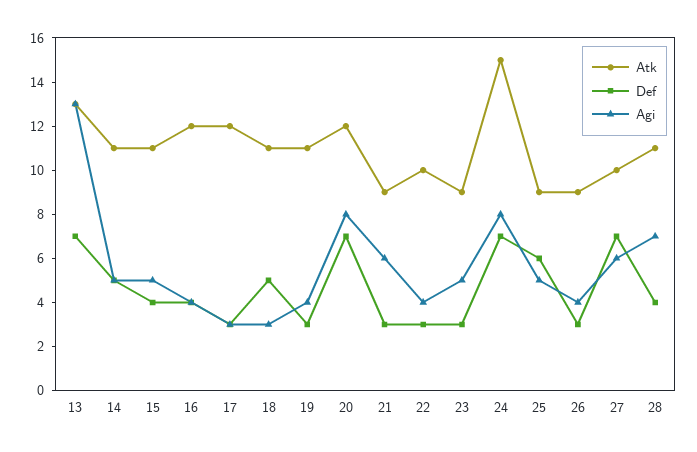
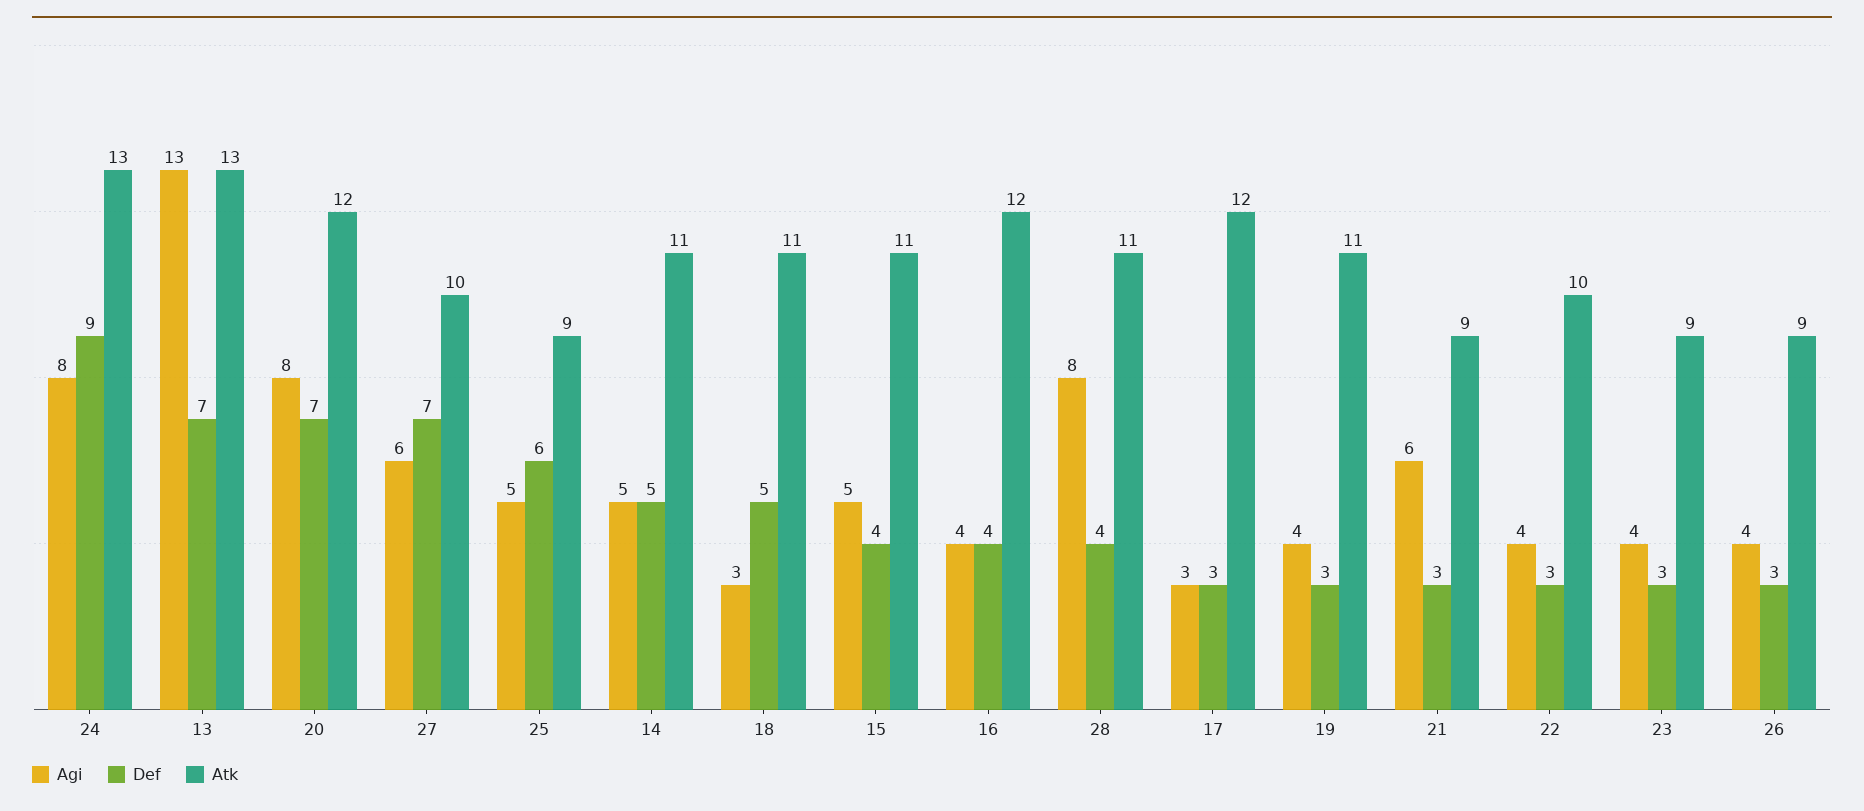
  {
    "Atk": {
      "13": 13,
      "14": 11,
      "15": 11,
      "16": 12,
      "17": 12,
      "18": 11,
      "19": 11,
      "20": 12,
      "21": 9,
      "22": 10,
      "23": 9,
-     "24": 15,
+     "24": 13,
      "25": 9,
      "26": 9,
      "27": 10,
      "28": 11
    },
    "Def": {
      "13": 7,
      "14": 5,
      "15": 4,
      "16": 4,
      "17": 3,
      "18": 5,
      "19": 3,
      "20": 7,
      "21": 3,
      "22": 3,
      "23": 3,
-     "24": 7,
+     "24": 9,
      "25": 6,
      "26": 3,
      "27": 7,
      "28": 4
    },
    "Agi": {
      "13": 13,
      "14": 5,
      "15": 5,
      "16": 4,
      "17": 3,
      "18": 3,
      "19": 4,
      "20": 8,
      "21": 6,
      "22": 4,
-     "23": 5,
+     "23": 4,
      "24": 8,
      "25": 5,
      "26": 4,
      "27": 6,
-     "28": 7
+     "28": 8
    }
  }

